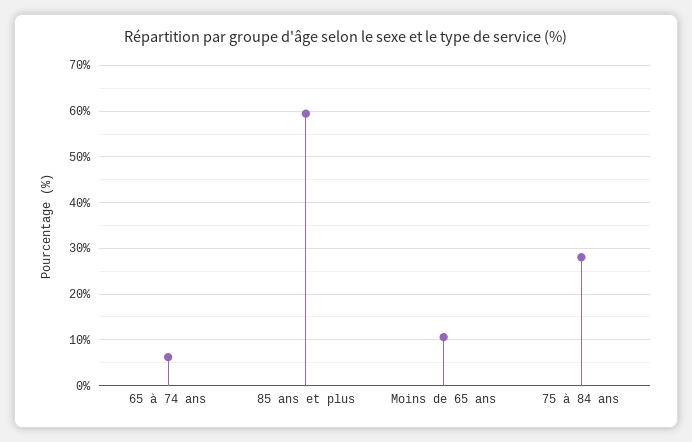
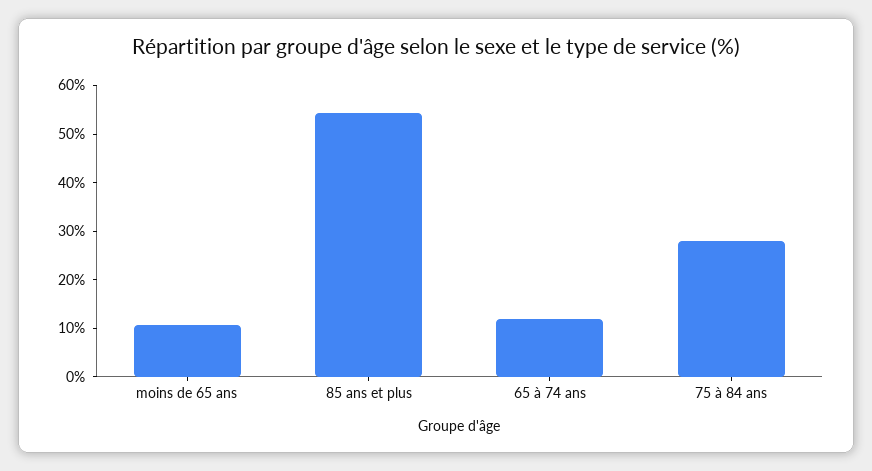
  {
-   "65 à 74 ans": 6,
+   "65 à 74 ans": 12,
-   "85 ans et plus": 60,
+   "85 ans et plus": 54,
    "Moins de 65 ans": 10,
    "75 à 84 ans": 28
  }

